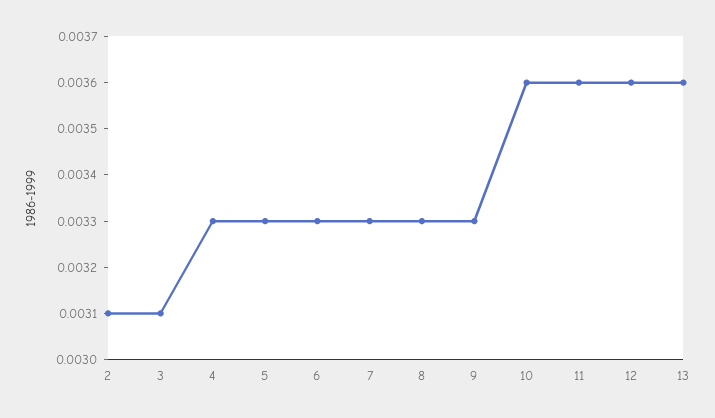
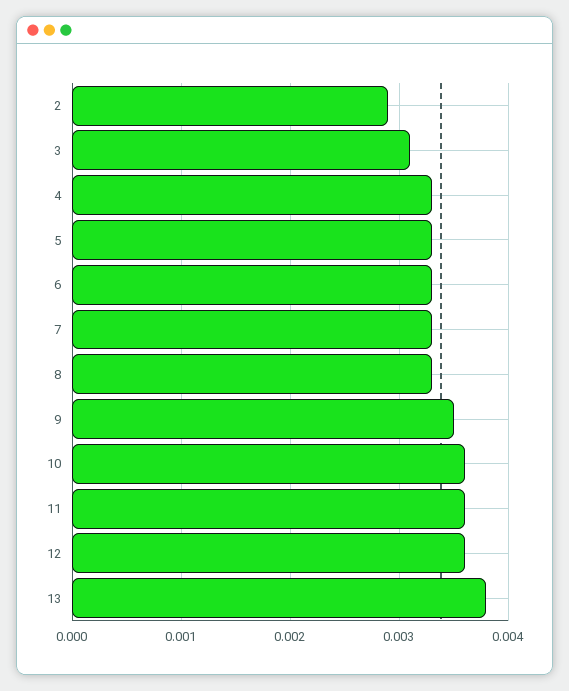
  {
-   "2": 0.0031,
+   "2": 0.0029,
    "3": 0.0031,
    "4": 0.0033,
    "5": 0.0033,
    "6": 0.0033,
    "7": 0.0033,
    "8": 0.0033,
-   "9": 0.0033,
+   "9": 0.0035,
    "10": 0.0036,
    "11": 0.0036,
    "12": 0.0036,
-   "13": 0.0036
+   "13": 0.0038
  }

